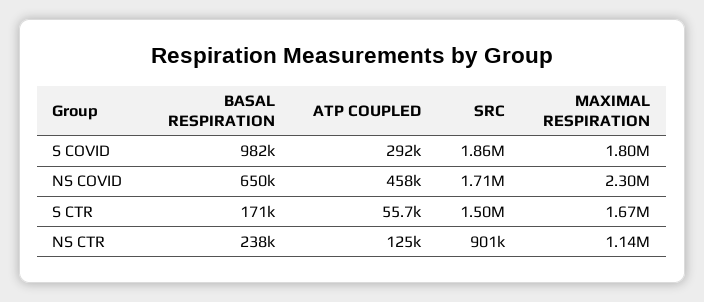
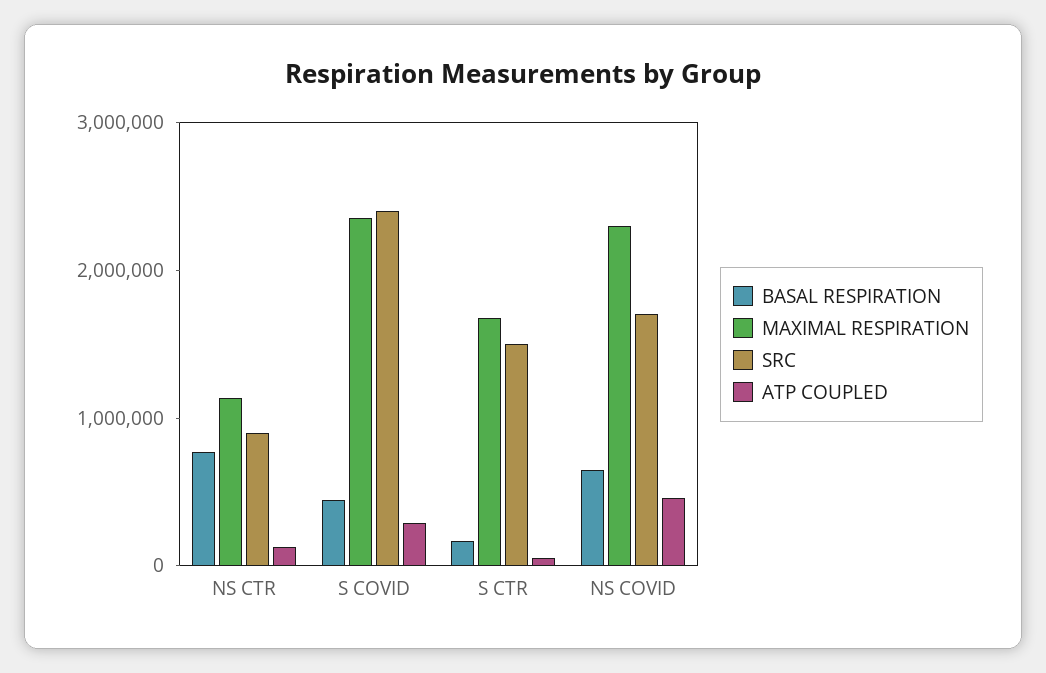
  {
    "BASAL RESPIRATION": {
-     "S COVID": 982000,
+     "S COVID": 400000,
      "NS COVID": 650000,
      "S CTR": 171000,
-     "NS CTR": 238000
+     "NS CTR": 800000
    },
    "ATP COUPLED": {
      "S COVID": 292000,
      "NS COVID": 458000,
      "S CTR": 55700,
      "NS CTR": 125000
    },
    "SRC": {
-     "S COVID": 1860000,
+     "S COVID": 2400000,
      "NS COVID": 1710000,
      "S CTR": 1500000,
      "NS CTR": 901000
    },
    "MAXIMAL RESPIRATION": {
-     "S COVID": 1800000,
+     "S COVID": 2400000,
      "NS COVID": 2300000,
      "S CTR": 1670000,
      "NS CTR": 1140000
    }
  }

